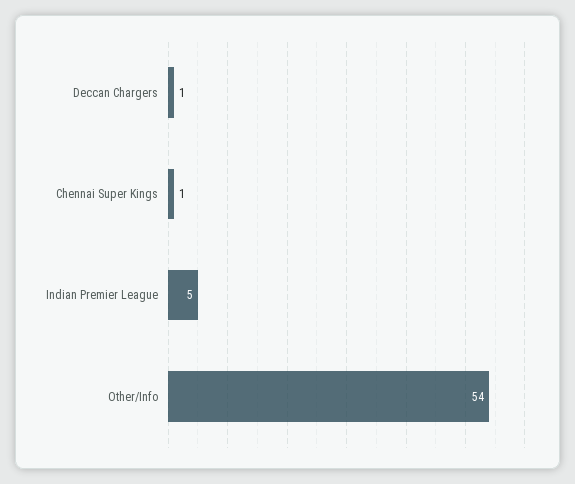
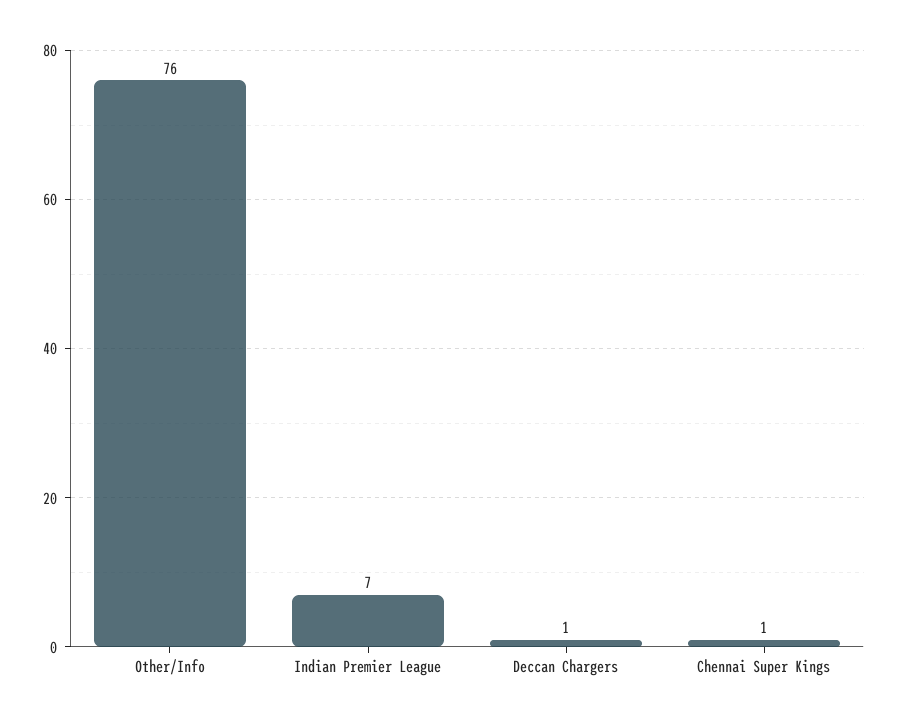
  {
    "Deccan Chargers": 1,
    "Chennai Super Kings": 1,
-   "Indian Premier League": 5,
+   "Indian Premier League": 7,
-   "Other/Info": 54
+   "Other/Info": 76
  }

